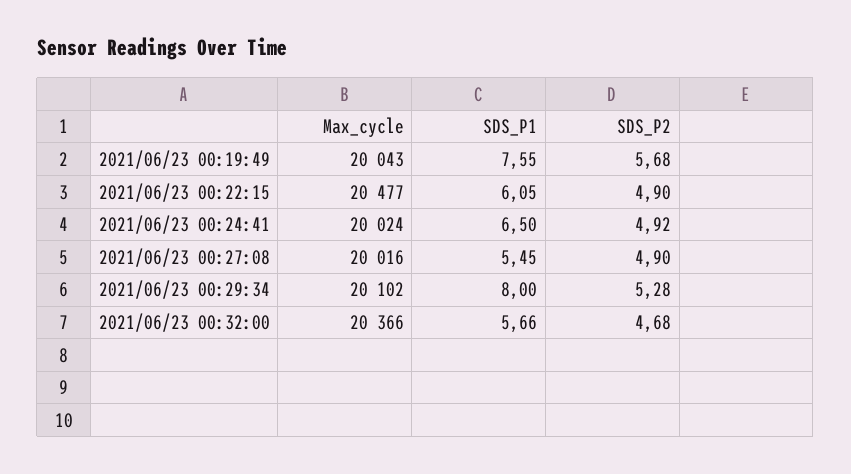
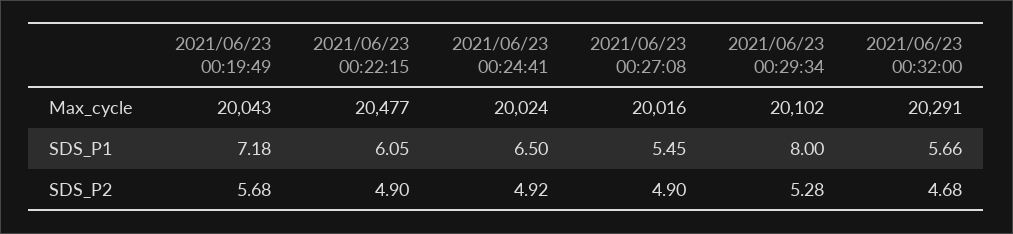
  {
    "Max_cycle": {
      "2021/06/23 00:19:49": 20043,
      "2021/06/23 00:22:15": 20477,
      "2021/06/23 00:24:41": 20024,
      "2021/06/23 00:27:08": 20016,
      "2021/06/23 00:29:34": 20102,
-     "2021/06/23 00:32:00": 20366
+     "2021/06/23 00:32:00": 20291
    },
    "SDS_P1": {
-     "2021/06/23 00:19:49": 7.55,
+     "2021/06/23 00:19:49": 7.18,
      "2021/06/23 00:22:15": 6.05,
      "2021/06/23 00:24:41": 6.5,
      "2021/06/23 00:27:08": 5.45,
      "2021/06/23 00:29:34": 8,
      "2021/06/23 00:32:00": 5.66
    },
    "SDS_P2": {
      "2021/06/23 00:19:49": 5.68,
      "2021/06/23 00:22:15": 4.9,
      "2021/06/23 00:24:41": 4.92,
      "2021/06/23 00:27:08": 4.9,
      "2021/06/23 00:29:34": 5.28,
      "2021/06/23 00:32:00": 4.68
    }
  }

